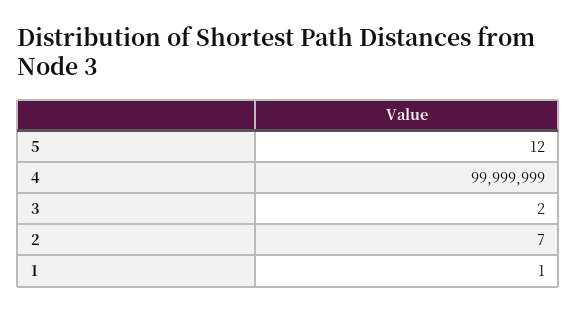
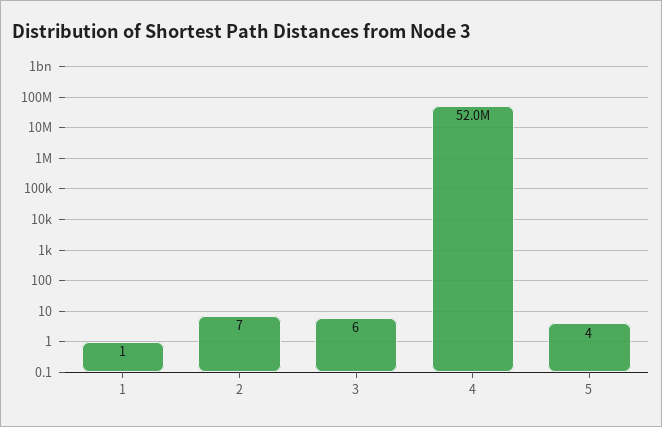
  {
-   "5": 12,
+   "5": 4,
-   "4": 99999999,
+   "4": 52000000,
-   "3": 2,
+   "3": 6,
    "2": 7,
    "1": 1
  }

